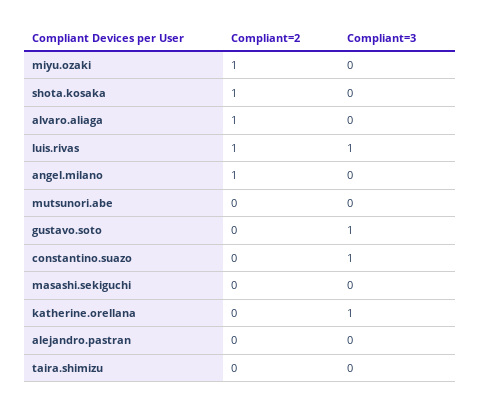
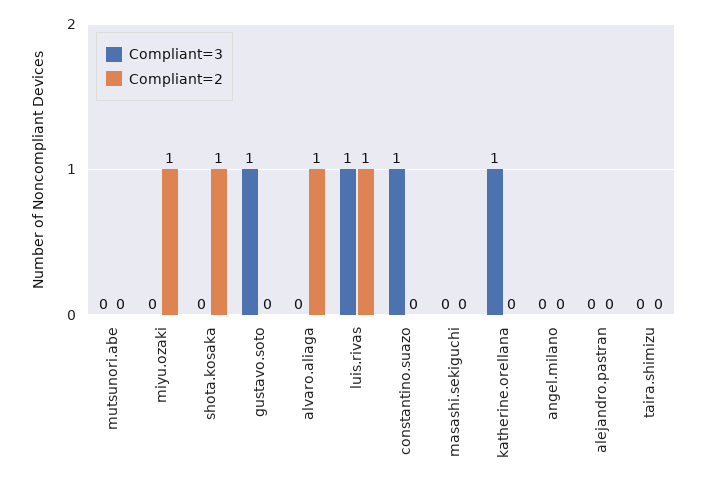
  {
    "Compliant=2": {
      "miyu.ozaki": 1,
      "shota.kosaka": 1,
      "alvaro.aliaga": 1,
      "luis.rivas": 1,
-     "angel.milano": 1,
+     "angel.milano": 0,
      "mutsunori.abe": 0,
      "gustavo.soto": 0,
      "constantino.suazo": 0,
      "masashi.sekiguchi": 0,
      "katherine.orellana": 0,
      "alejandro.pastran": 0,
      "taira.shimizu": 0
    },
    "Compliant=3": {
      "miyu.ozaki": 0,
      "shota.kosaka": 0,
      "alvaro.aliaga": 0,
      "luis.rivas": 1,
      "angel.milano": 0,
      "mutsunori.abe": 0,
      "gustavo.soto": 1,
      "constantino.suazo": 1,
      "masashi.sekiguchi": 0,
      "katherine.orellana": 1,
      "alejandro.pastran": 0,
      "taira.shimizu": 0
    }
  }

